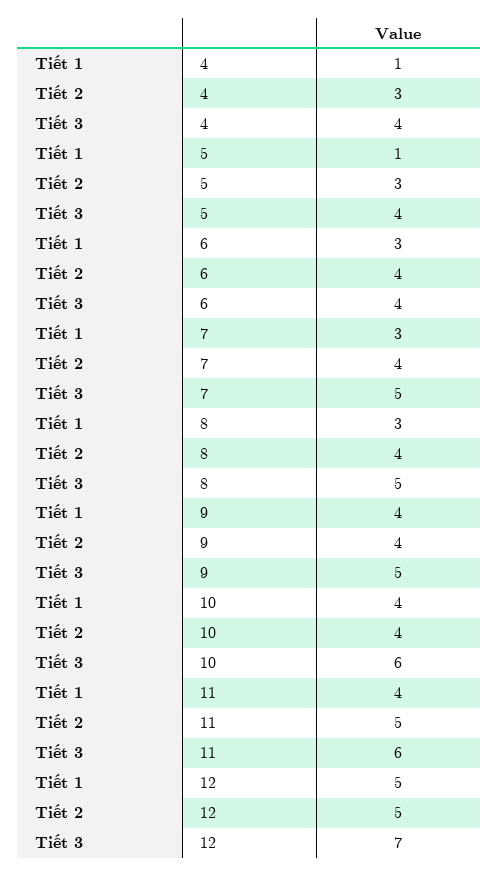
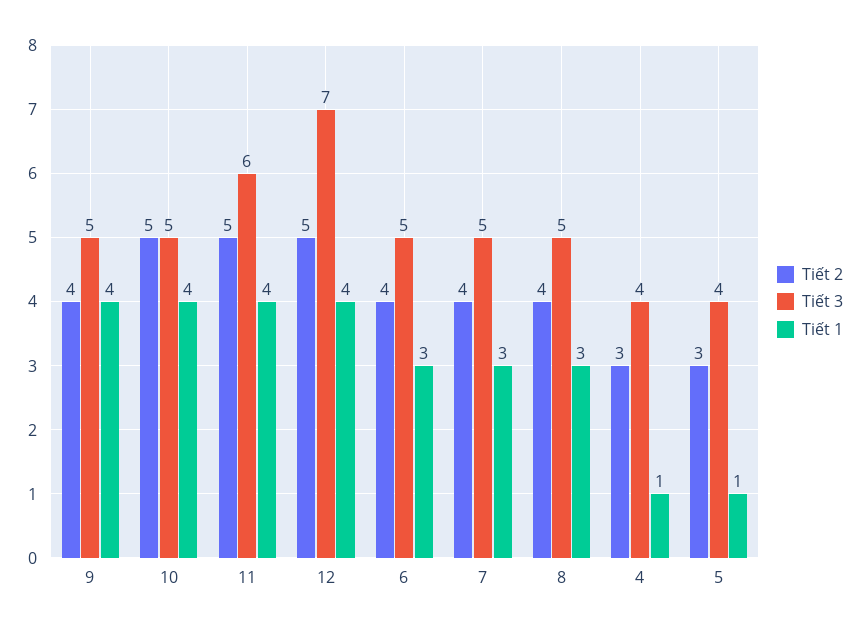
  {
    "Tiết 1": {
      "4": 1,
      "5": 1,
      "6": 3,
      "7": 3,
      "8": 3,
      "9": 4,
      "10": 4,
      "11": 4,
-     "12": 5
+     "12": 4
    },
    "Tiết 2": {
      "4": 3,
      "5": 3,
      "6": 4,
      "7": 4,
      "8": 4,
      "9": 4,
-     "10": 4,
+     "10": 5,
      "11": 5,
      "12": 5
    },
    "Tiết 3": {
      "4": 4,
      "5": 4,
-     "6": 4,
+     "6": 5,
      "7": 5,
      "8": 5,
      "9": 5,
-     "10": 6,
+     "10": 5,
      "11": 6,
      "12": 7
    }
  }

